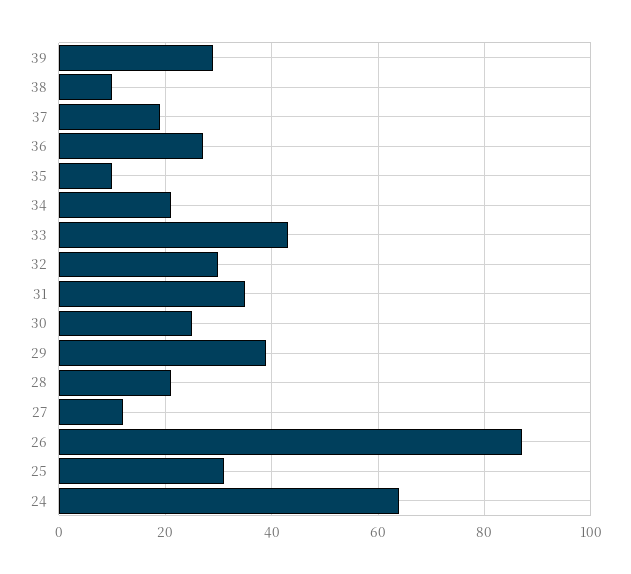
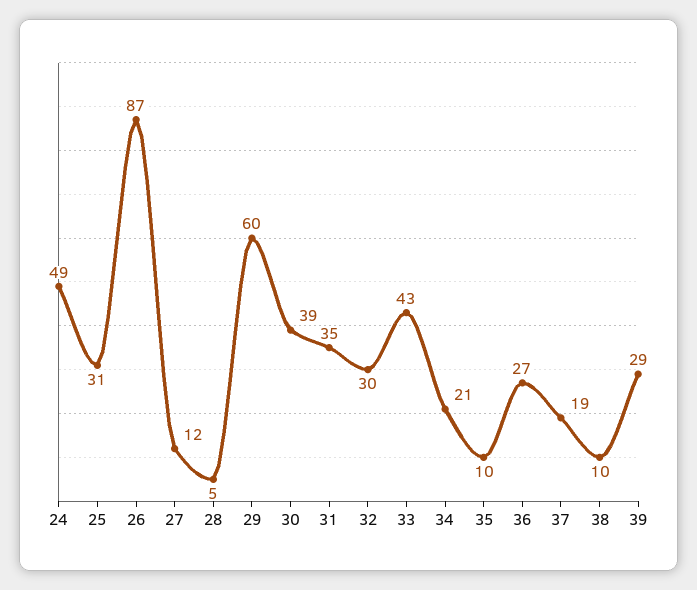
  {
    "39": 29,
    "38": 10,
    "37": 19,
    "36": 27,
    "35": 10,
    "34": 21,
    "33": 43,
    "32": 30,
    "31": 35,
-   "30": 25,
+   "30": 39,
-   "29": 40,
+   "29": 60,
-   "28": 20,
+   "28": 5,
    "27": 12,
    "26": 87,
    "25": 31,
-   "24": 65
+   "24": 49
  }

